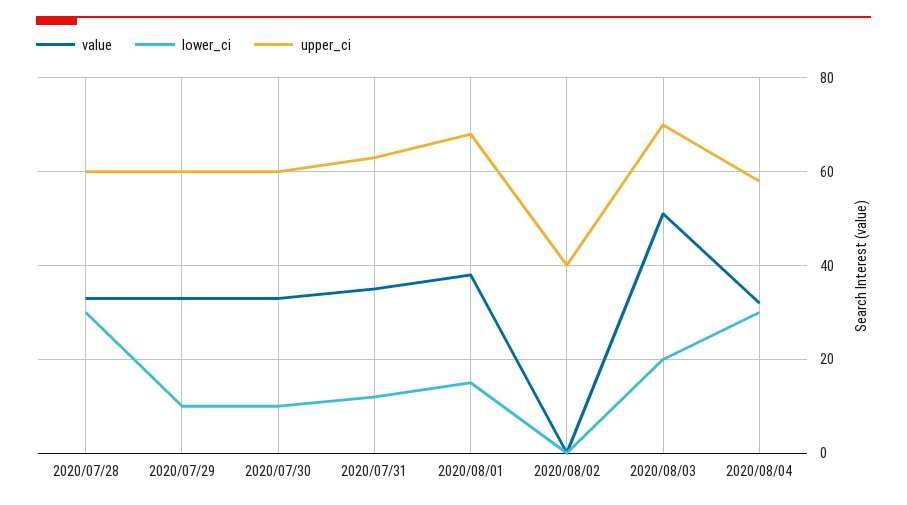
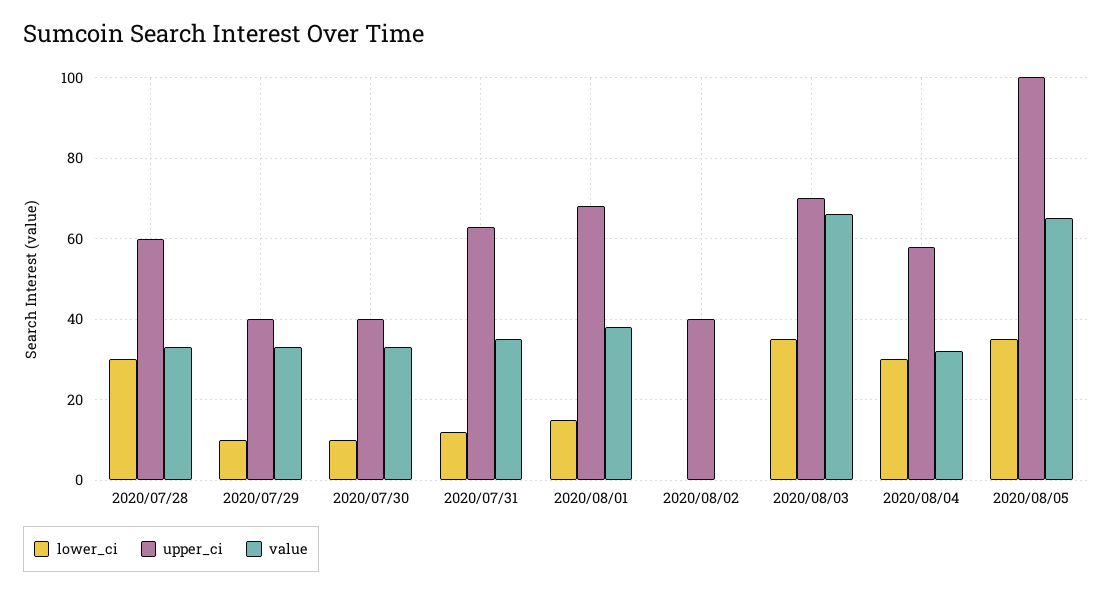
  {
    "value": {
      "2020/07/28": 35,
      "2020/07/29": 35,
      "2020/07/30": 35,
      "2020/07/31": 35,
      "2020/08/01": 40,
      "2020/08/02": 0,
-     "2020/08/03": 50,
+     "2020/08/03": 65,
-     "2020/08/04": 30
+     "2020/08/04": 30,
+     "2020/08/05": 65
    },
    "lower_ci": {
      "2020/07/28": 30,
      "2020/07/29": 10,
      "2020/07/30": 10,
      "2020/07/31": 10,
      "2020/08/01": 15,
      "2020/08/02": 0,
-     "2020/08/03": 20,
+     "2020/08/03": 35,
-     "2020/08/04": 30
+     "2020/08/04": 30,
+     "2020/08/05": 35
    },
    "upper_ci": {
      "2020/07/28": 60,
-     "2020/07/29": 60,
+     "2020/07/29": 40,
-     "2020/07/30": 60,
+     "2020/07/30": 40,
      "2020/07/31": 65,
      "2020/08/01": 70,
      "2020/08/02": 40,
      "2020/08/03": 70,
-     "2020/08/04": 60
+     "2020/08/04": 60,
+     "2020/08/05": 100
    }
  }

